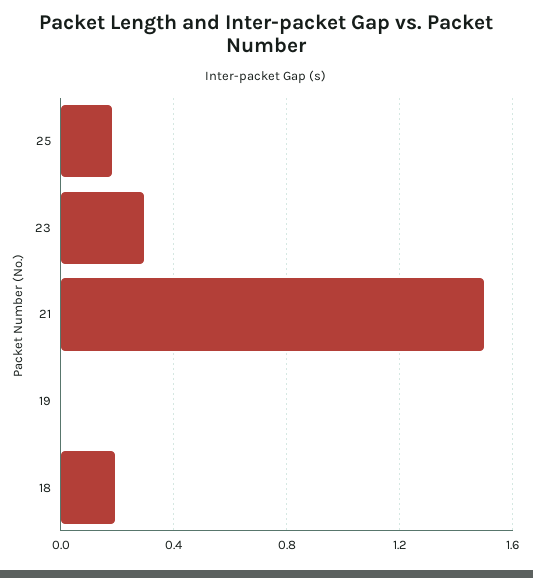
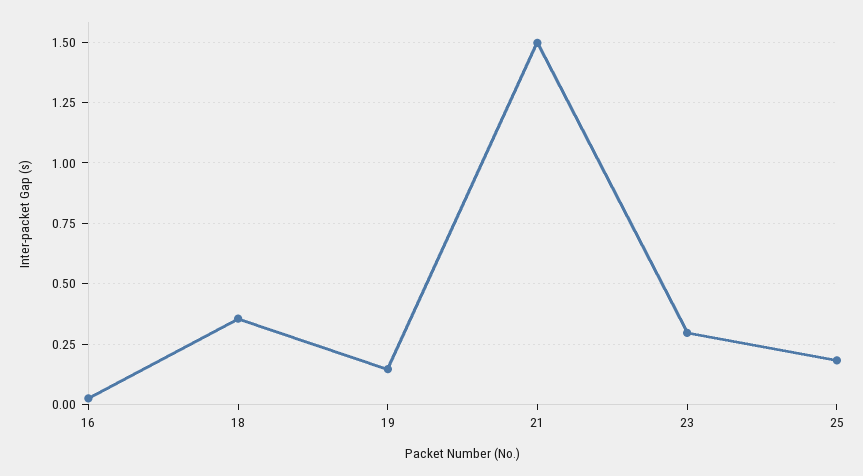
  {
    "25": 0.175,
    "23": 0.3,
    "21": 1.5,
-   "19": 0,
+   "19": 0.15,
-   "18": 0.2
+   "18": 0.35,
+   "16": 0.025
  }

